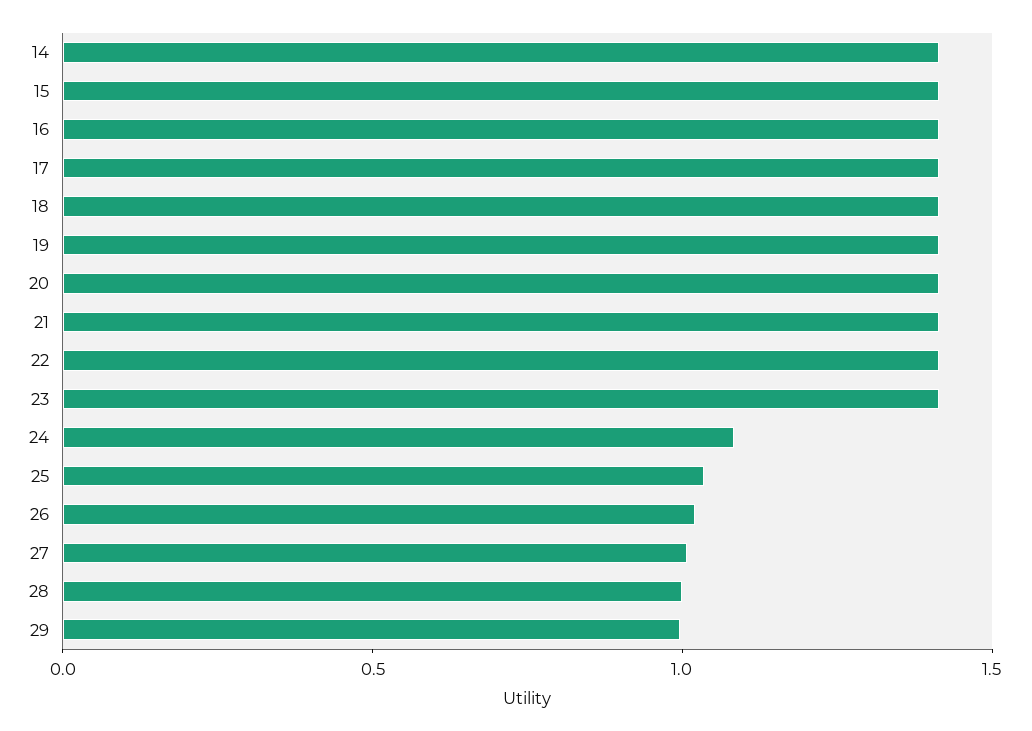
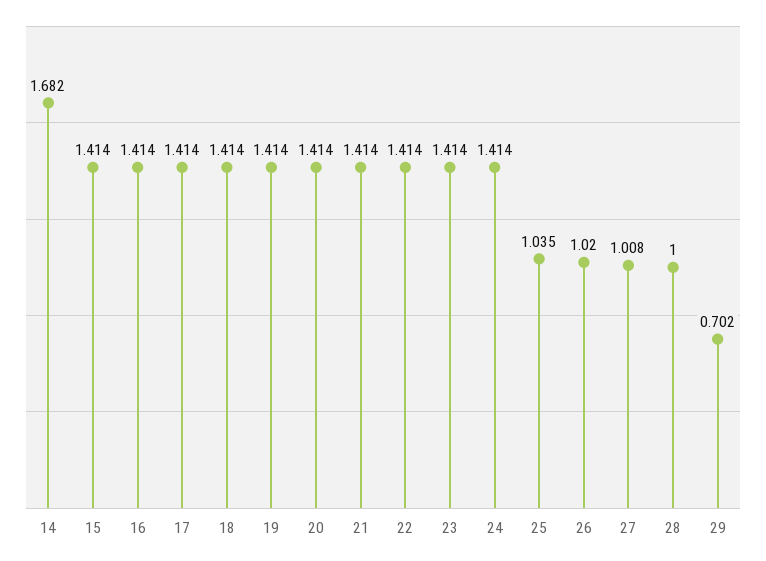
  {
-   "14": 1.4,
+   "14": 1.682,
    "15": 1.414,
    "16": 1.414,
    "17": 1.414,
    "18": 1.414,
    "19": 1.414,
    "20": 1.414,
    "21": 1.414,
    "22": 1.414,
    "23": 1.414,
-   "24": 1.1,
+   "24": 1.414,
    "25": 1.035,
    "26": 1.02,
    "27": 1.008,
    "28": 1,
-   "29": 1
+   "29": 0.702
  }

